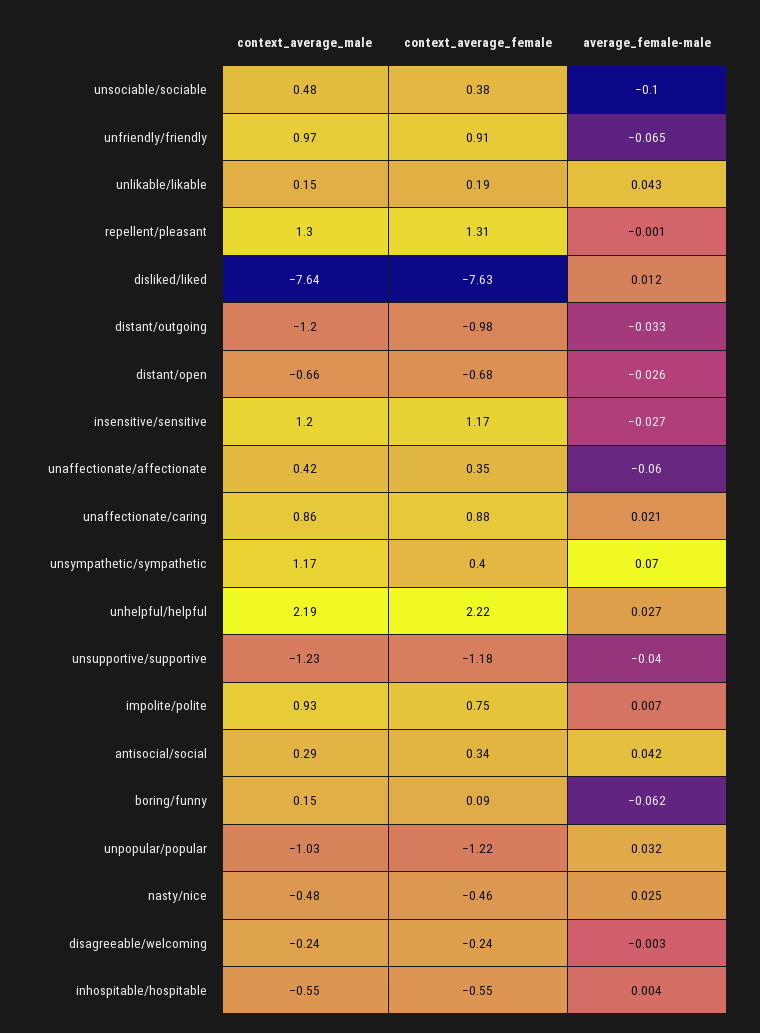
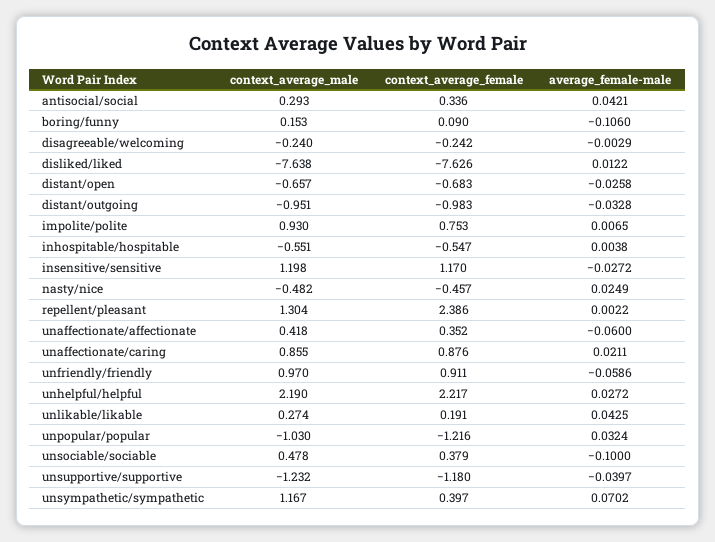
  {
    "context_average_male": {
      "unsociable/sociable": 0.478,
      "unfriendly/friendly": 0.97,
-     "unlikable/likable": 0.15,
+     "unlikable/likable": 0.274,
      "repellent/pleasant": 1.304,
      "disliked/liked": -7.638,
-     "distant/outgoing": -1.2,
+     "distant/outgoing": -0.951,
      "distant/open": -0.657,
      "insensitive/sensitive": 1.198,
      "unaffectionate/affectionate": 0.418,
      "unaffectionate/caring": 0.855,
      "unsympathetic/sympathetic": 1.167,
      "unhelpful/helpful": 2.19,
      "unsupportive/supportive": -1.232,
      "impolite/polite": 0.93,
      "antisocial/social": 0.293,
      "boring/funny": 0.153,
      "unpopular/popular": -1.03,
      "nasty/nice": -0.482,
      "disagreeable/welcoming": -0.24,
      "inhospitable/hospitable": -0.551
    },
    "context_average_female": {
      "unsociable/sociable": 0.379,
      "unfriendly/friendly": 0.911,
      "unlikable/likable": 0.191,
-     "repellent/pleasant": 1.31,
+     "repellent/pleasant": 2.386,
      "disliked/liked": -7.626,
      "distant/outgoing": -0.983,
      "distant/open": -0.683,
      "insensitive/sensitive": 1.17,
      "unaffectionate/affectionate": 0.352,
      "unaffectionate/caring": 0.876,
      "unsympathetic/sympathetic": 0.397,
      "unhelpful/helpful": 2.217,
      "unsupportive/supportive": -1.18,
      "impolite/polite": 0.753,
      "antisocial/social": 0.336,
      "boring/funny": 0.09,
      "unpopular/popular": -1.216,
      "nasty/nice": -0.457,
      "disagreeable/welcoming": -0.242,
      "inhospitable/hospitable": -0.547
    },
    "average_female-male": {
      "unsociable/sociable": -0.1,
-     "unfriendly/friendly": -0.065,
+     "unfriendly/friendly": -0.0586,
      "unlikable/likable": 0.0425,
-     "repellent/pleasant": -0.001,
+     "repellent/pleasant": 0.0022,
      "disliked/liked": 0.0122,
      "distant/outgoing": -0.0328,
      "distant/open": -0.0258,
      "insensitive/sensitive": -0.0272,
      "unaffectionate/affectionate": -0.06,
      "unaffectionate/caring": 0.0211,
      "unsympathetic/sympathetic": 0.0702,
      "unhelpful/helpful": 0.0272,
      "unsupportive/supportive": -0.0397,
      "impolite/polite": 0.0065,
      "antisocial/social": 0.0421,
-     "boring/funny": -0.062,
+     "boring/funny": -0.106,
      "unpopular/popular": 0.0324,
      "nasty/nice": 0.0249,
      "disagreeable/welcoming": -0.0029,
      "inhospitable/hospitable": 0.0038
    }
  }

